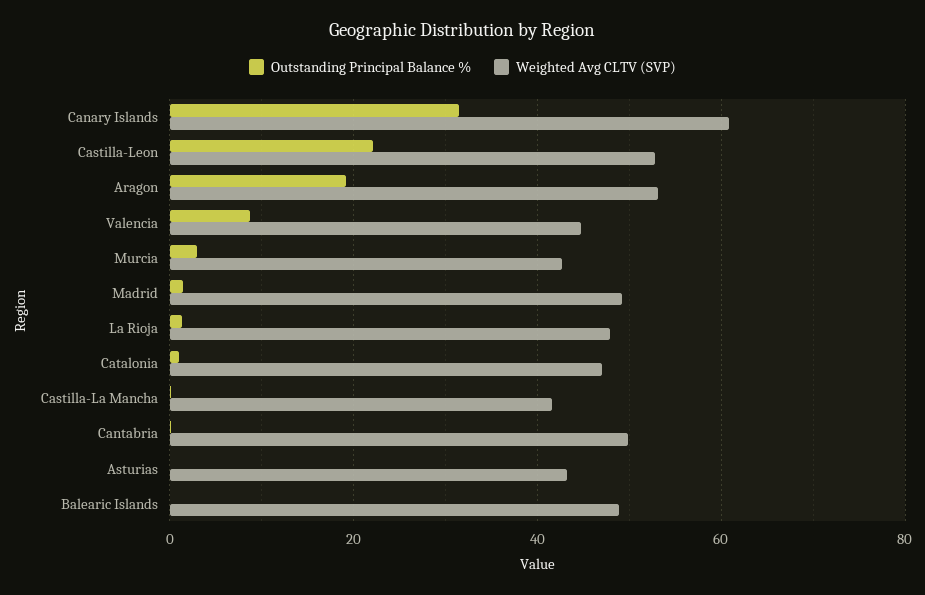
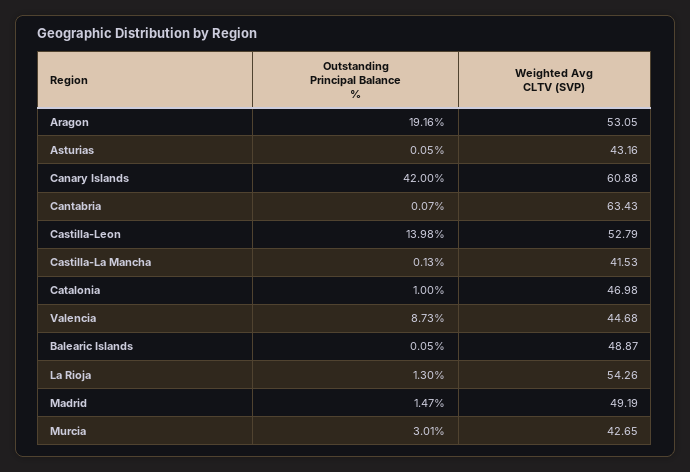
  {
    "Outstanding Principal Balance %": {
-     "Canary Islands": 32,
+     "Canary Islands": 42,
-     "Castilla-Leon": 22,
+     "Castilla-Leon": 13.98,
      "Aragon": 19.16,
      "Valencia": 8.73,
      "Murcia": 3.01,
      "Madrid": 1.47,
      "La Rioja": 1.3,
      "Catalonia": 1,
      "Castilla-La Mancha": 0.13,
      "Cantabria": 0.07,
      "Asturias": 0.05,
      "Balearic Islands": 0.05
    },
    "Weighted Avg CLTV (SVP)": {
      "Canary Islands": 60.88,
      "Castilla-Leon": 52.79,
      "Aragon": 53.05,
      "Valencia": 44.68,
      "Murcia": 42.65,
      "Madrid": 49.19,
-     "La Rioja": 48,
+     "La Rioja": 54.26,
      "Catalonia": 46.98,
      "Castilla-La Mancha": 41.53,
-     "Cantabria": 50,
+     "Cantabria": 63.43,
      "Asturias": 43.16,
      "Balearic Islands": 48.87
    }
  }

